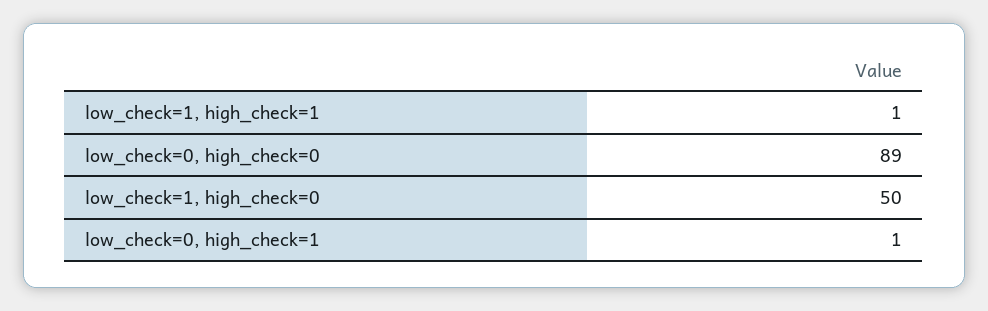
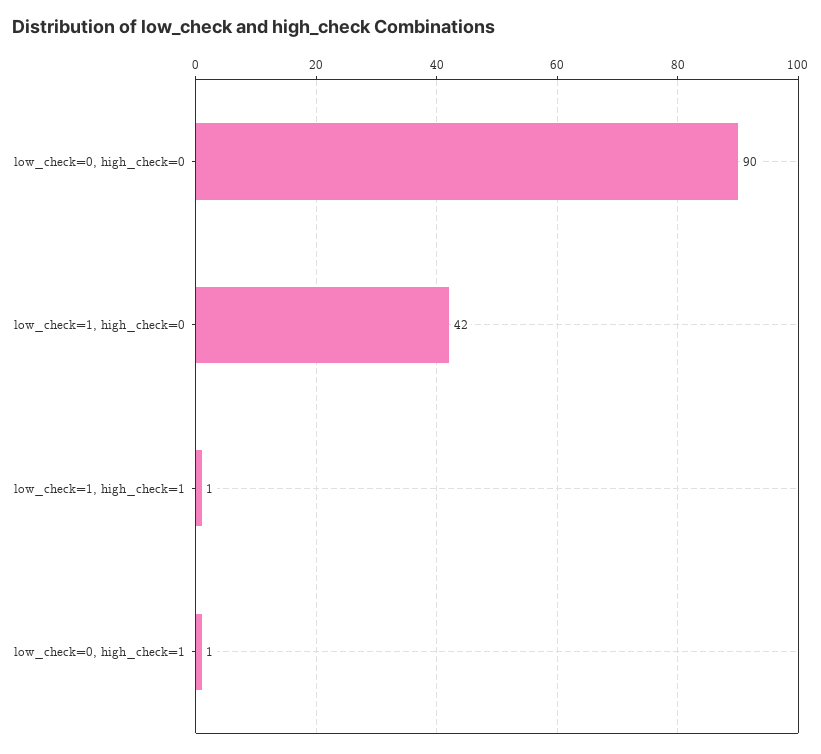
  {
    "low_check=1, high_check=1": 1,
-   "low_check=0, high_check=0": 89,
+   "low_check=0, high_check=0": 90,
-   "low_check=1, high_check=0": 50,
+   "low_check=1, high_check=0": 42,
    "low_check=0, high_check=1": 1
  }

